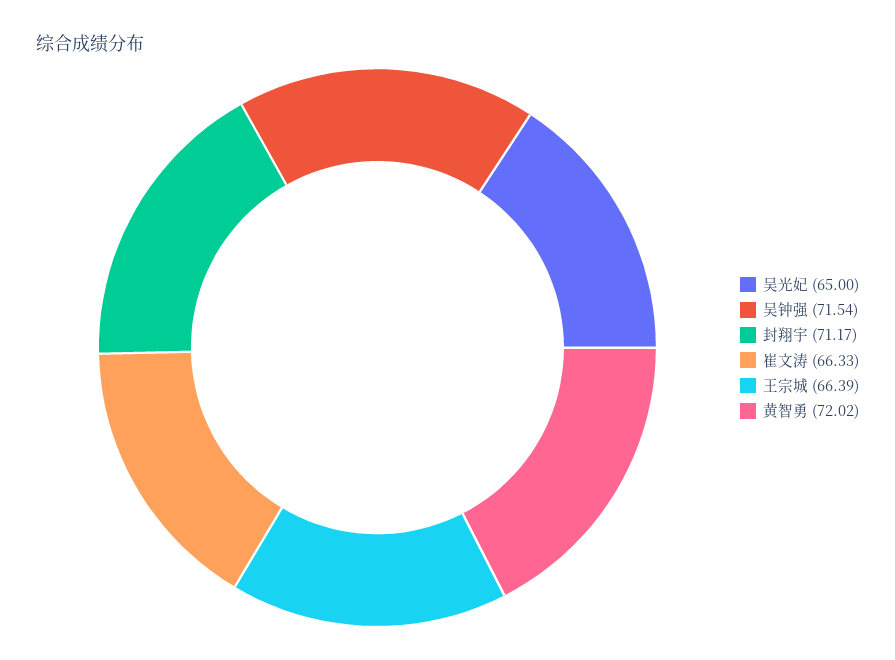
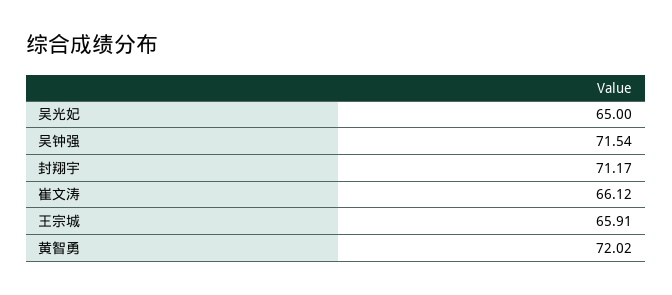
  {
    "吴光妃": 65,
    "吴钟强": 71.54,
    "封翔宇": 71.17,
-   "崔文涛": 66.33,
+   "崔文涛": 66.12,
-   "王宗城": 66.39,
+   "王宗城": 65.91,
    "黄智勇": 72.02
  }

